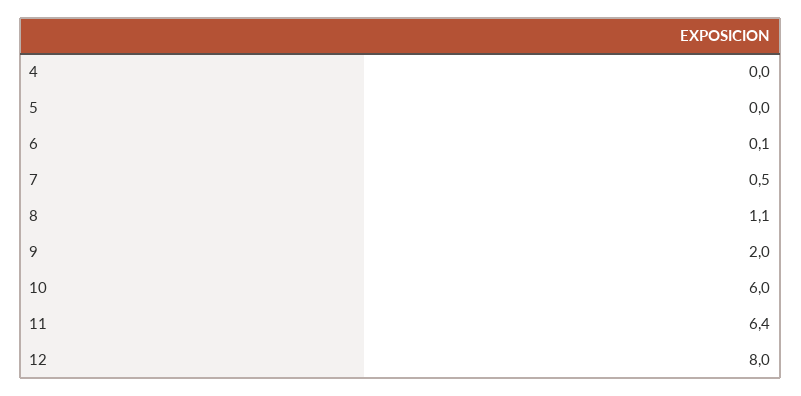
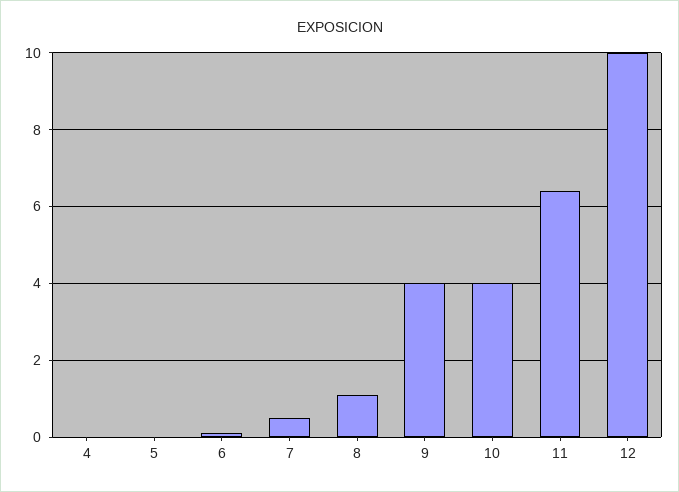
  {
    "4": 0,
    "5": 0,
    "6": 0.1,
    "7": 0.5,
    "8": 1.1,
-   "9": 2,
+   "9": 4,
-   "10": 6,
+   "10": 4,
    "11": 6.4,
-   "12": 8
+   "12": 10
  }

